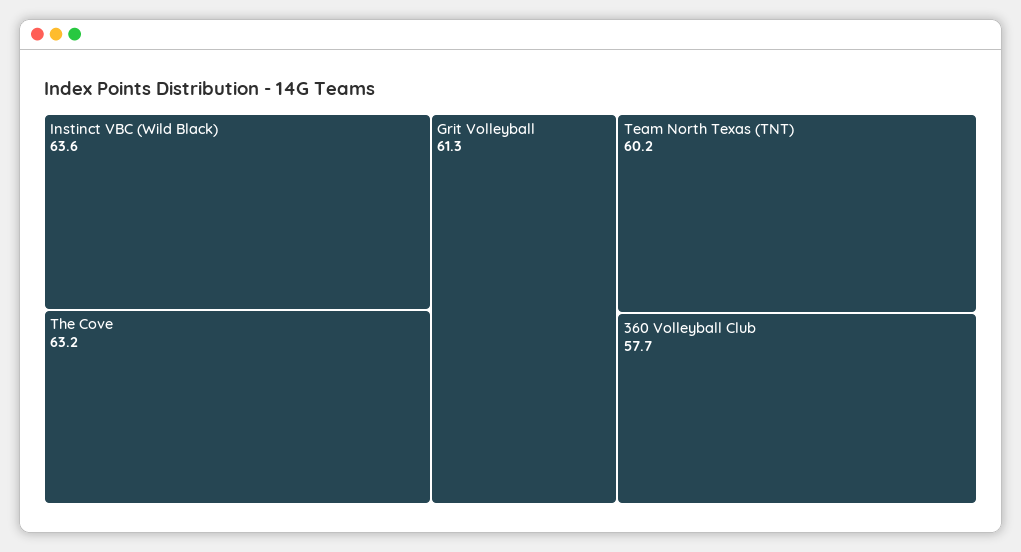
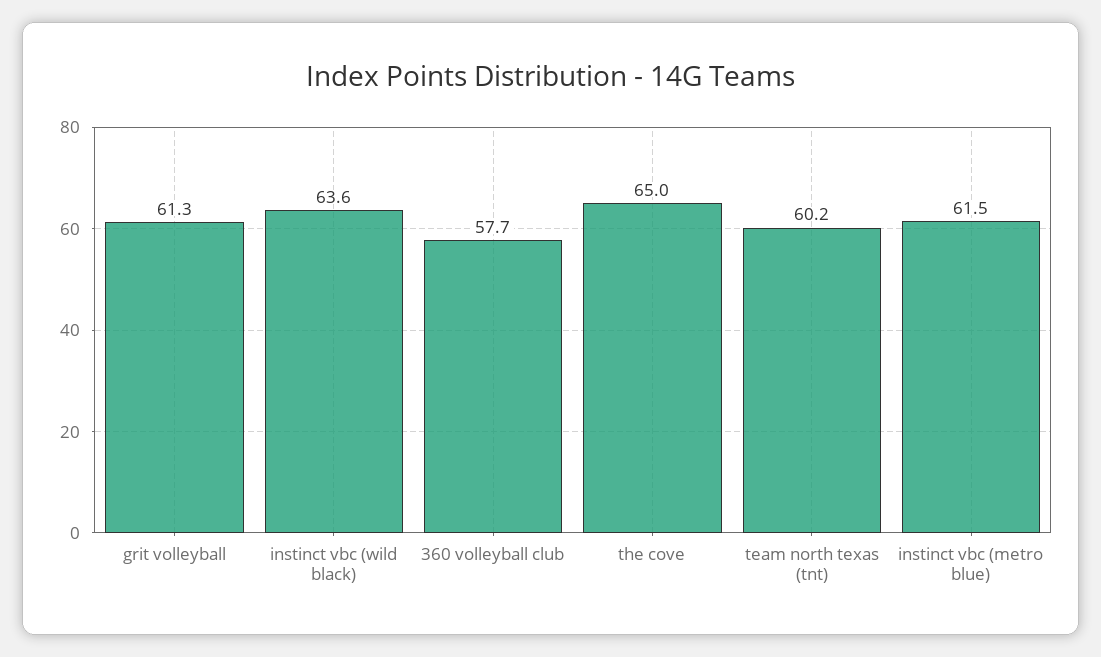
  {
    "Instinct VBC (Wild Black)": 63.6,
-   "The Cove": 63.2,
+   "The Cove": 65,
    "Grit Volleyball": 61.3,
    "Team North Texas (TNT)": 60.2,
-   "360 Volleyball Club": 57.7
+   "360 Volleyball Club": 57.7,
+   "instinct vbc (metro blue)": 61.5
  }

